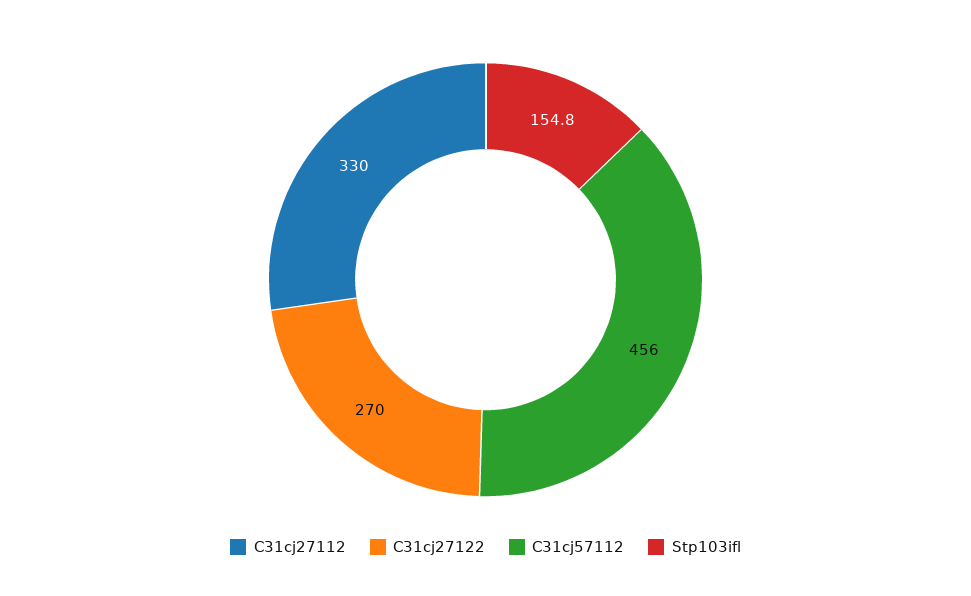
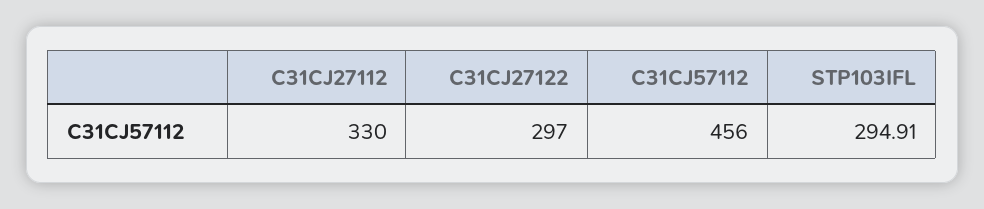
  {
    "C31cj27112": 330,
-   "C31cj27122": 270,
+   "C31cj27122": 297,
    "C31cj57112": 456,
-   "Stp103ifl": 154.8
+   "Stp103ifl": 294.91
  }

